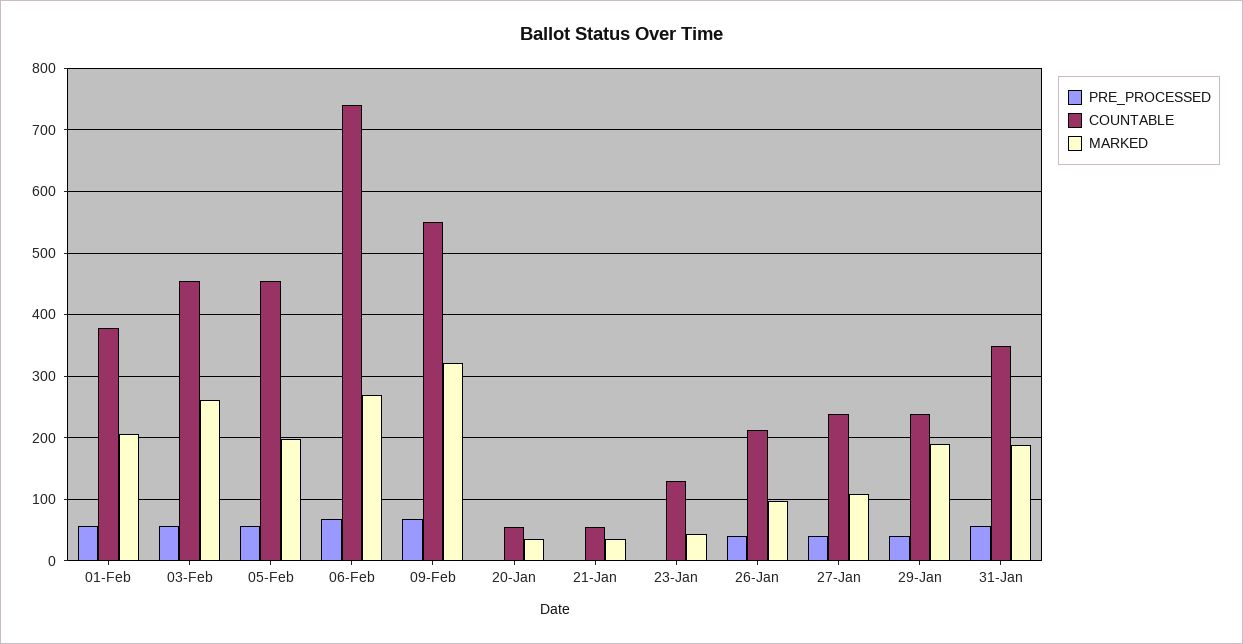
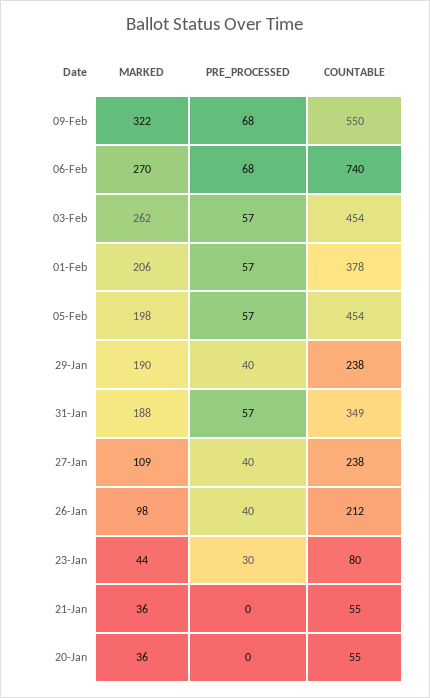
  {
    "PRE_PROCESSED": {
      "01-Feb": 57,
      "03-Feb": 57,
      "05-Feb": 57,
      "06-Feb": 68,
      "09-Feb": 68,
      "20-Jan": 0,
      "21-Jan": 0,
-     "23-Jan": 0,
+     "23-Jan": 30,
      "26-Jan": 40,
      "27-Jan": 40,
      "29-Jan": 40,
      "31-Jan": 57
    },
    "COUNTABLE": {
      "01-Feb": 378,
      "03-Feb": 454,
      "05-Feb": 454,
      "06-Feb": 740,
      "09-Feb": 550,
      "20-Jan": 55,
      "21-Jan": 55,
-     "23-Jan": 130,
+     "23-Jan": 80,
      "26-Jan": 212,
      "27-Jan": 238,
      "29-Jan": 238,
      "31-Jan": 349
    },
    "MARKED": {
      "01-Feb": 206,
      "03-Feb": 262,
      "05-Feb": 198,
      "06-Feb": 270,
      "09-Feb": 322,
      "20-Jan": 36,
      "21-Jan": 36,
      "23-Jan": 44,
      "26-Jan": 98,
      "27-Jan": 109,
      "29-Jan": 190,
      "31-Jan": 188
    }
  }

